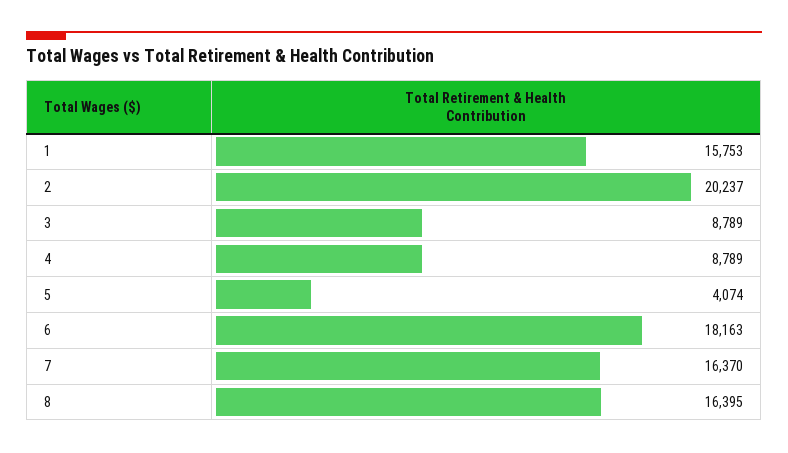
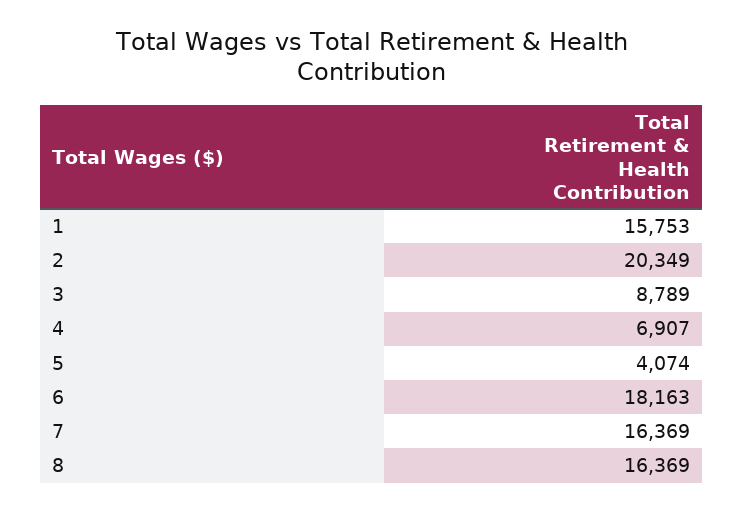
  {
    "1": 15753,
-   "2": 20237,
+   "2": 20349,
    "3": 8789,
-   "4": 8789,
+   "4": 6907,
    "5": 4074,
    "6": 18163,
-   "7": 16370,
+   "7": 16369,
-   "8": 16395
+   "8": 16369
  }

